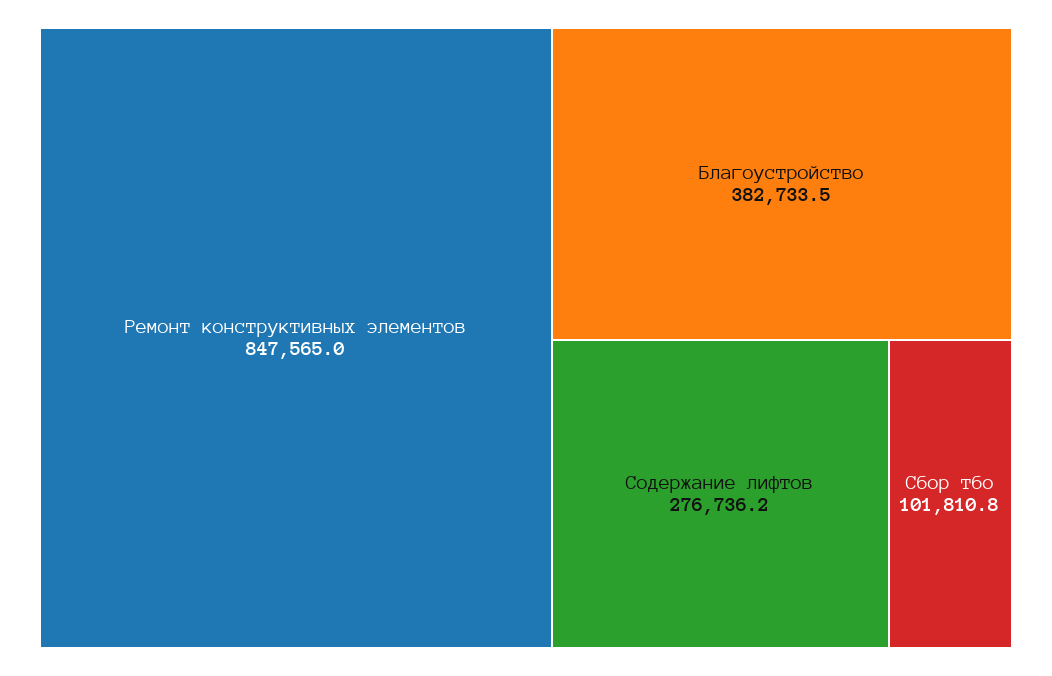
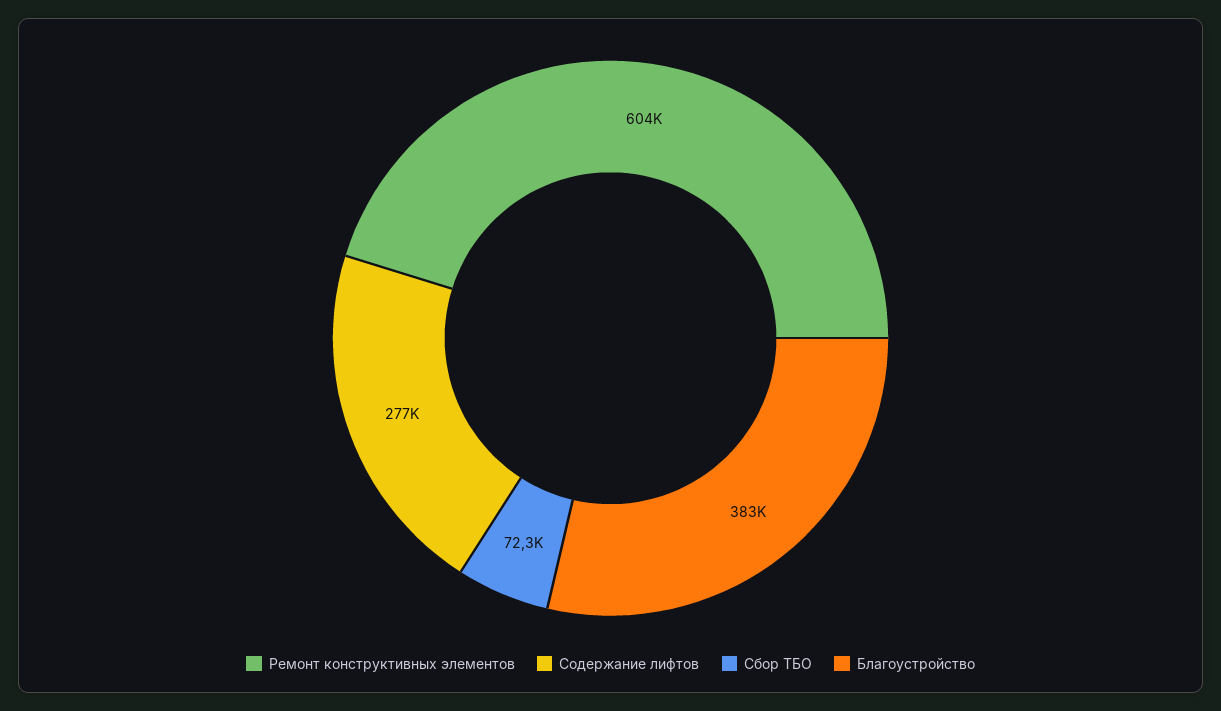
  {
-   "Ремонт конструктивных элементов": 847565,
+   "Ремонт конструктивных элементов": 604000,
    "Благоустройство": 382733.5,
    "Содержание лифтов": 276736.2,
-   "Сбор тбо": 101810.8
+   "Сбор тбо": 72300
  }

